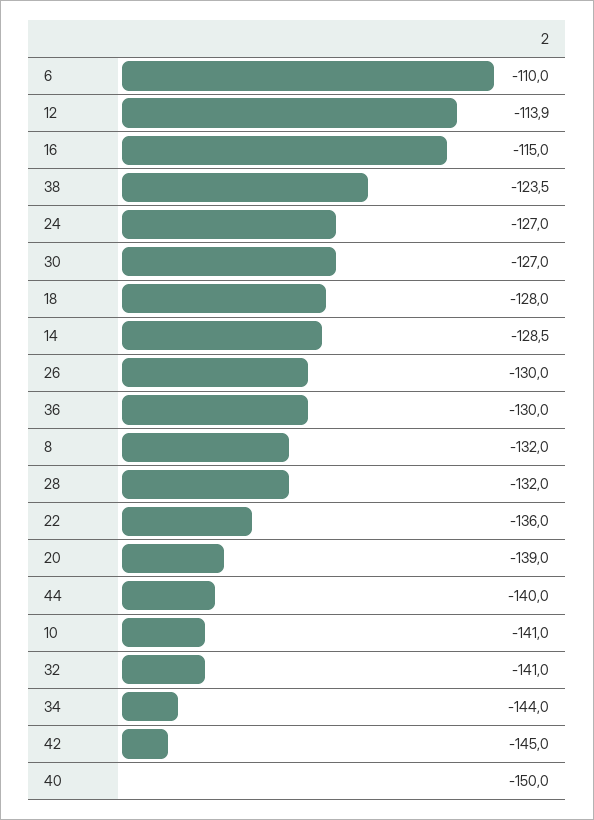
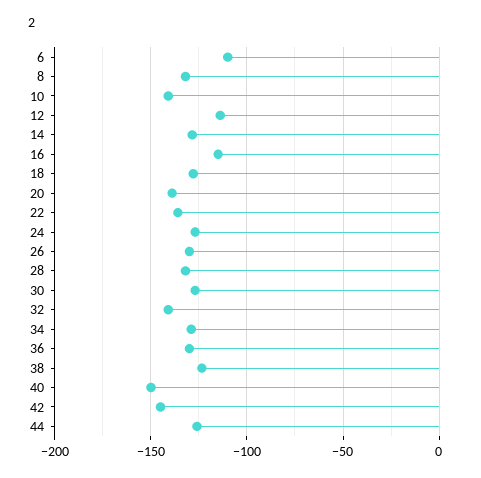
  {
    "6": -110,
    "12": -113.9,
    "16": -115,
    "38": -123.5,
    "24": -127,
    "30": -127,
    "18": -128,
    "14": -128.5,
    "26": -130,
    "36": -130,
    "8": -132,
    "28": -132,
    "22": -136,
    "20": -139,
-   "44": -140,
+   "44": -125,
    "10": -141,
    "32": -141,
-   "34": -144,
+   "34": -130,
    "42": -145,
    "40": -150
  }

